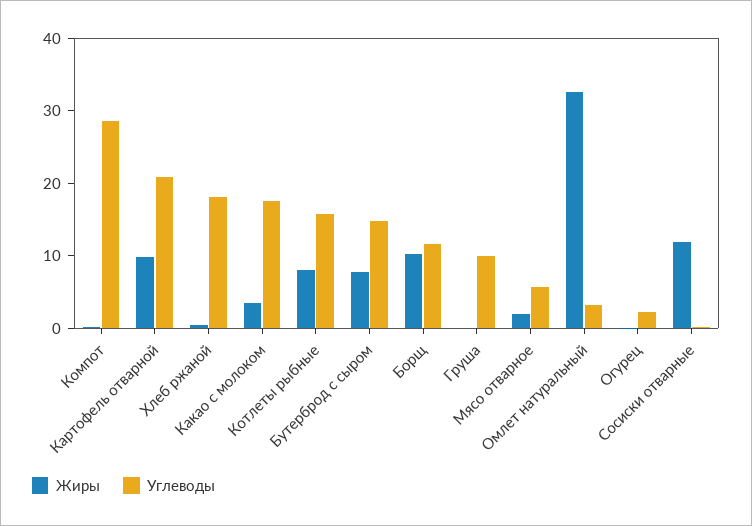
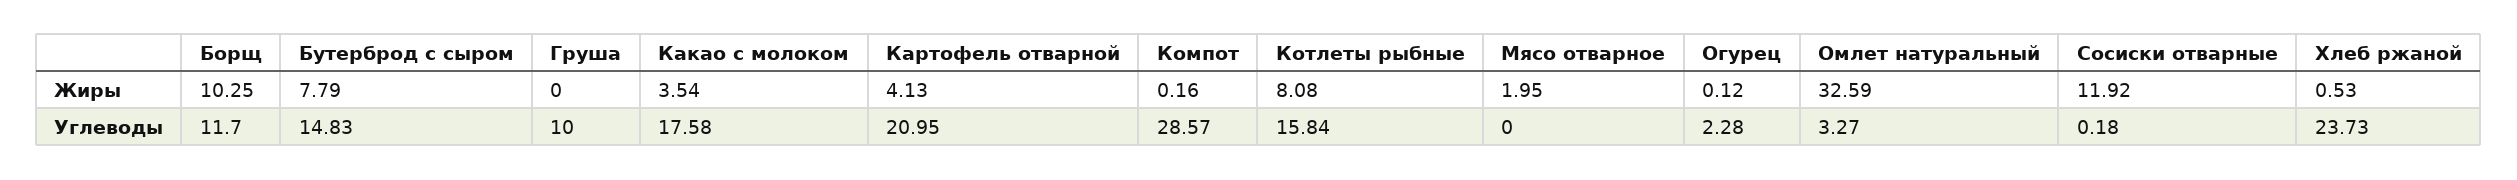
  {
    "Жиры": {
      "Компот": 0.16,
-     "Картофель отварной": 10,
+     "Картофель отварной": 4.13,
      "Хлеб ржаной": 0.53,
      "Какао с молоком": 3.54,
      "Котлеты рыбные": 8.08,
      "Бутерброд с сыром": 7.79,
      "Борщ": 10.25,
      "Груша": 0,
      "Мясо отварное": 1.95,
      "Омлет натуральный": 32.59,
      "Огурец": 0.12,
      "Сосиски отварные": 11.92
    },
    "Углеводы": {
      "Компот": 28.57,
      "Картофель отварной": 20.95,
-     "Хлеб ржаной": 18,
+     "Хлеб ржаной": 23.73,
      "Какао с молоком": 17.58,
      "Котлеты рыбные": 15.84,
      "Бутерброд с сыром": 14.83,
      "Борщ": 11.7,
      "Груша": 10,
-     "Мясо отварное": 6,
+     "Мясо отварное": 0,
      "Омлет натуральный": 3.27,
      "Огурец": 2.28,
      "Сосиски отварные": 0.18
    }
  }

